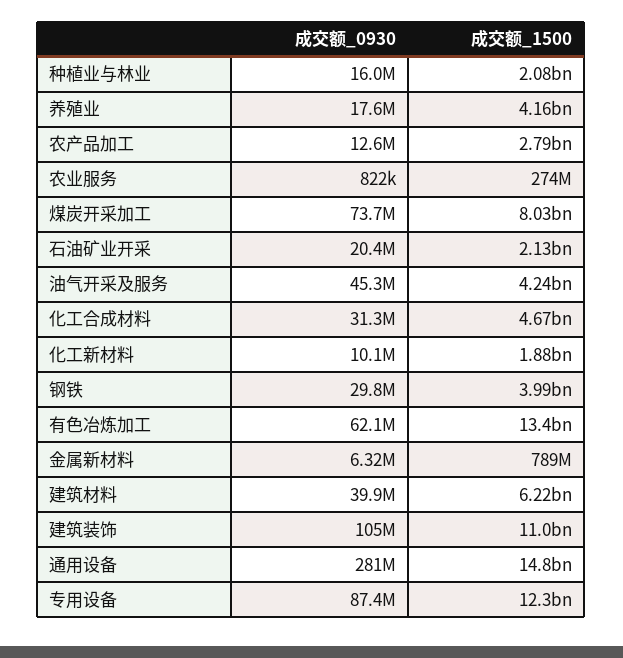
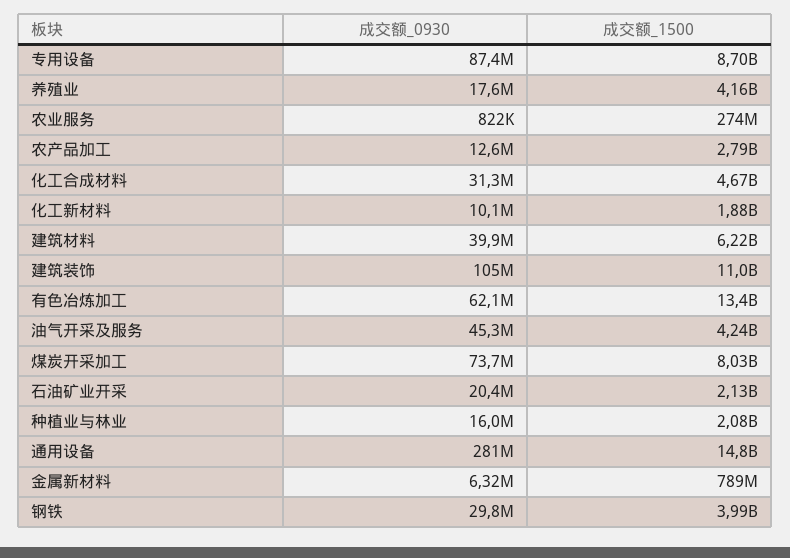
  {
    "成交额_0930": {
      "种植业与林业": 16000000,
      "养殖业": 17600000,
      "农产品加工": 12600000,
      "农业服务": 822000,
      "煤炭开采加工": 73700000,
      "石油矿业开采": 20400000,
      "油气开采及服务": 45300000,
      "化工合成材料": 31300000,
      "化工新材料": 10100000,
      "钢铁": 29800000,
      "有色冶炼加工": 62100000,
      "金属新材料": 6320000,
      "建筑材料": 39900000,
      "建筑装饰": 105000000,
      "通用设备": 281000000,
      "专用设备": 87400000
    },
    "成交额_1500": {
      "种植业与林业": 2080000000,
      "养殖业": 4160000000,
      "农产品加工": 2790000000,
      "农业服务": 274000000,
      "煤炭开采加工": 8030000000,
      "石油矿业开采": 2130000000,
      "油气开采及服务": 4240000000,
      "化工合成材料": 4670000000,
      "化工新材料": 1880000000,
      "钢铁": 3990000000,
      "有色冶炼加工": 13400000000,
      "金属新材料": 789000000,
      "建筑材料": 6220000000,
      "建筑装饰": 11000000000,
      "通用设备": 14800000000,
-     "专用设备": 12300000000
+     "专用设备": 8700000000
    }
  }

